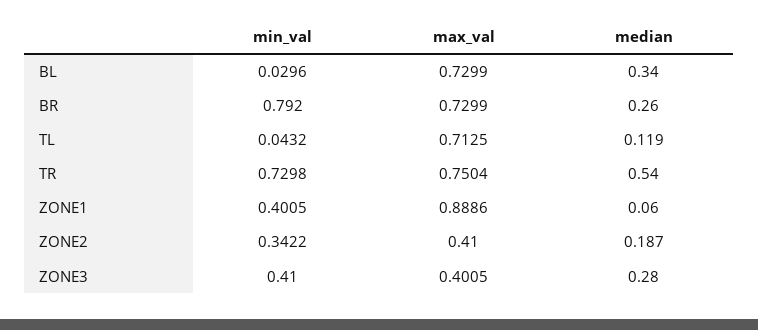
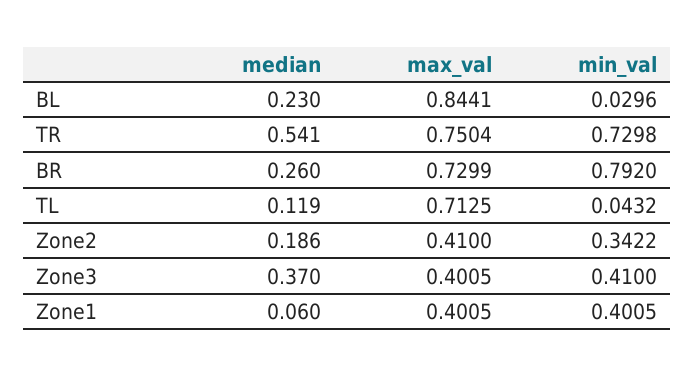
  {
    "min_val": {
      "BL": 0.0296,
      "BR": 0.792,
      "TL": 0.0432,
      "TR": 0.7298,
      "ZONE1": 0.4005,
      "ZONE2": 0.3422,
      "ZONE3": 0.41
    },
    "max_val": {
-     "BL": 0.7299,
+     "BL": 0.8441,
      "BR": 0.7299,
      "TL": 0.7125,
      "TR": 0.7504,
-     "ZONE1": 0.8886,
+     "ZONE1": 0.4005,
      "ZONE2": 0.41,
      "ZONE3": 0.4005
    },
    "median": {
-     "BL": 0.34,
+     "BL": 0.23,
      "BR": 0.26,
      "TL": 0.119,
-     "TR": 0.54,
+     "TR": 0.541,
      "ZONE1": 0.06,
-     "ZONE2": 0.187,
+     "ZONE2": 0.186,
-     "ZONE3": 0.28
+     "ZONE3": 0.37
    }
  }

